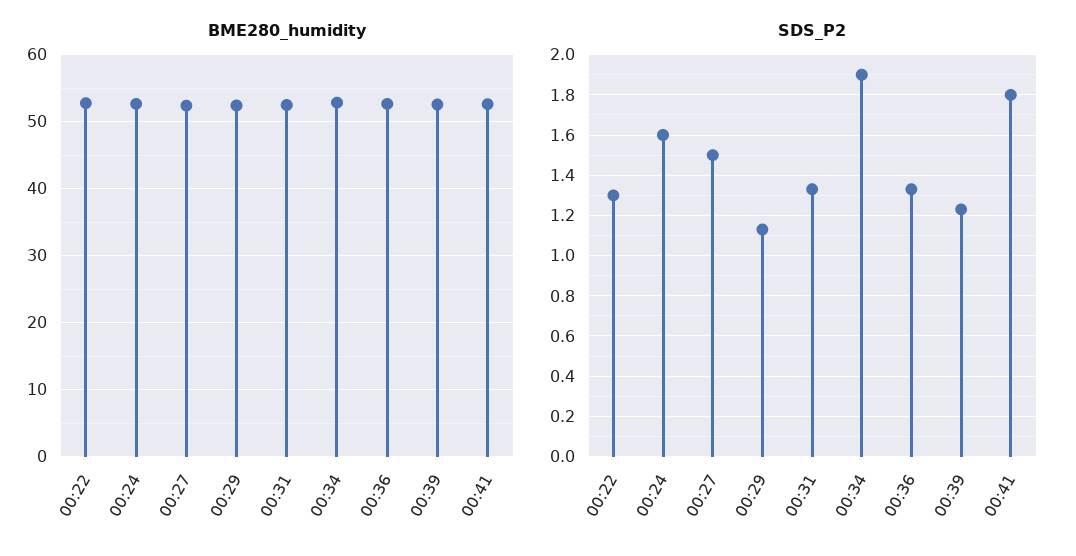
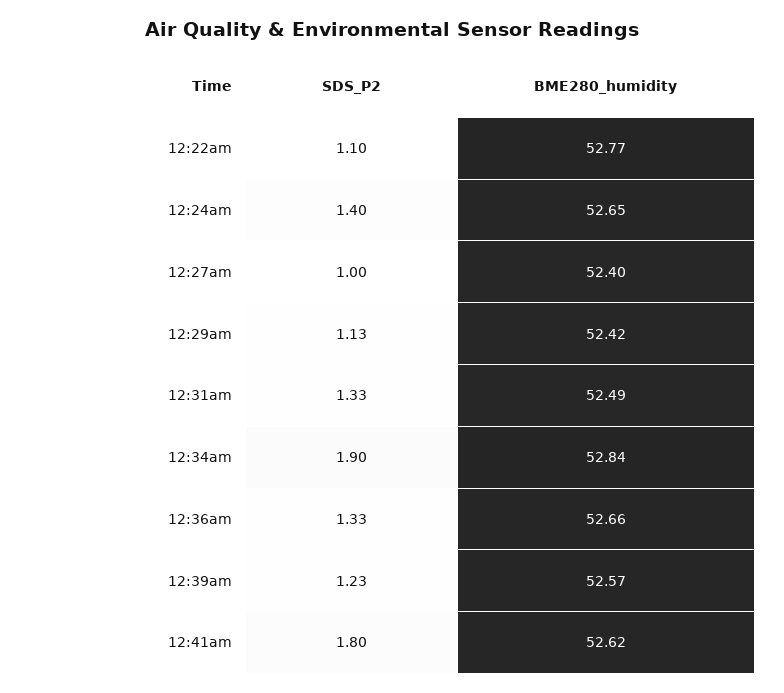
  {
    "BME280_humidity": {
      "00:22": 52.77,
      "00:24": 52.65,
      "00:27": 52.4,
      "00:29": 52.42,
      "00:31": 52.49,
      "00:34": 52.84,
      "00:36": 52.66,
      "00:39": 52.57,
      "00:41": 52.62
    },
    "SDS_P2": {
-     "00:22": 1.3,
+     "00:22": 1.1,
-     "00:24": 1.6,
+     "00:24": 1.4,
-     "00:27": 1.5,
+     "00:27": 1,
      "00:29": 1.13,
      "00:31": 1.33,
      "00:34": 1.9,
      "00:36": 1.33,
      "00:39": 1.23,
      "00:41": 1.8
    }
  }

